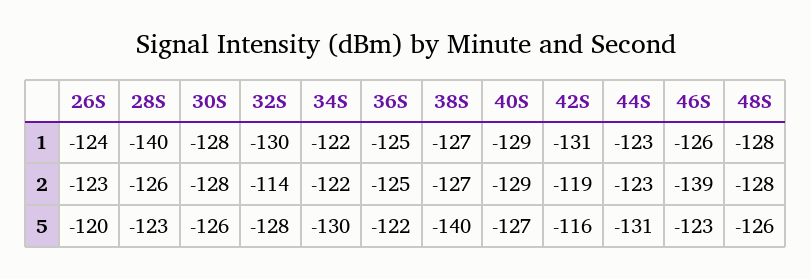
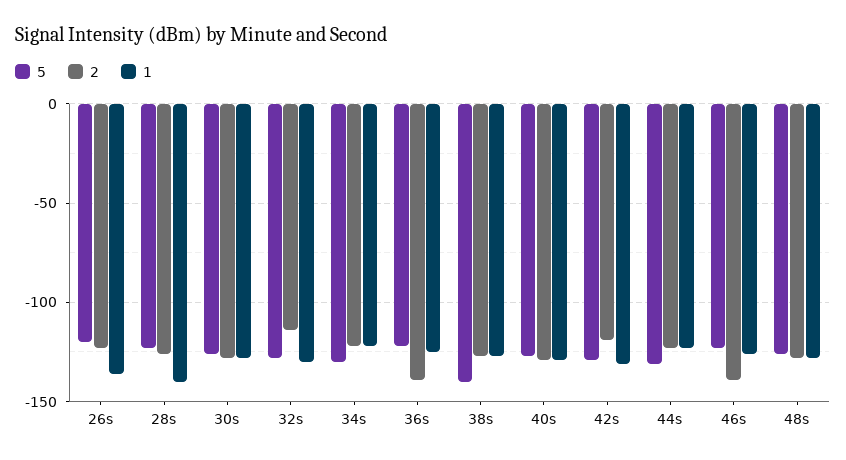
  {
    "1": {
-     "26S": -124,
+     "26S": -135,
      "28S": -140,
      "30S": -128,
      "32S": -130,
      "34S": -122,
      "36S": -125,
      "38S": -127,
      "40S": -129,
      "42S": -131,
      "44S": -123,
      "46S": -126,
      "48S": -128
    },
    "2": {
      "26S": -123,
      "28S": -126,
      "30S": -128,
      "32S": -114,
      "34S": -122,
-     "36S": -125,
+     "36S": -140,
      "38S": -127,
      "40S": -129,
      "42S": -119,
      "44S": -123,
      "46S": -139,
      "48S": -128
    },
    "5": {
      "26S": -120,
      "28S": -123,
      "30S": -126,
      "32S": -128,
      "34S": -130,
      "36S": -122,
      "38S": -140,
      "40S": -127,
-     "42S": -116,
+     "42S": -130,
      "44S": -131,
      "46S": -123,
      "48S": -126
    }
  }

